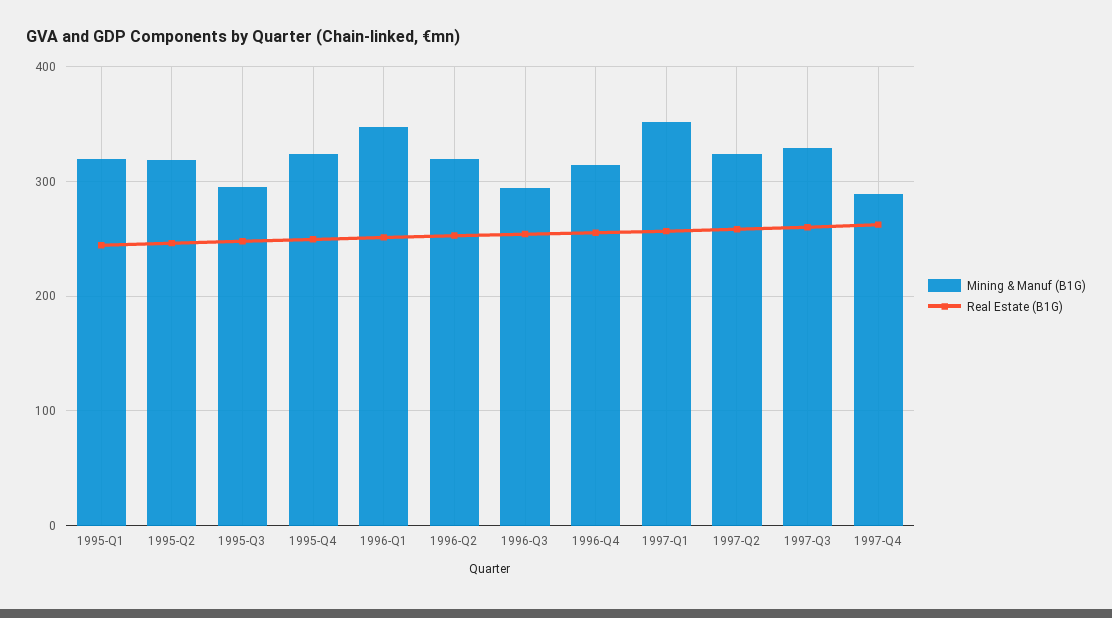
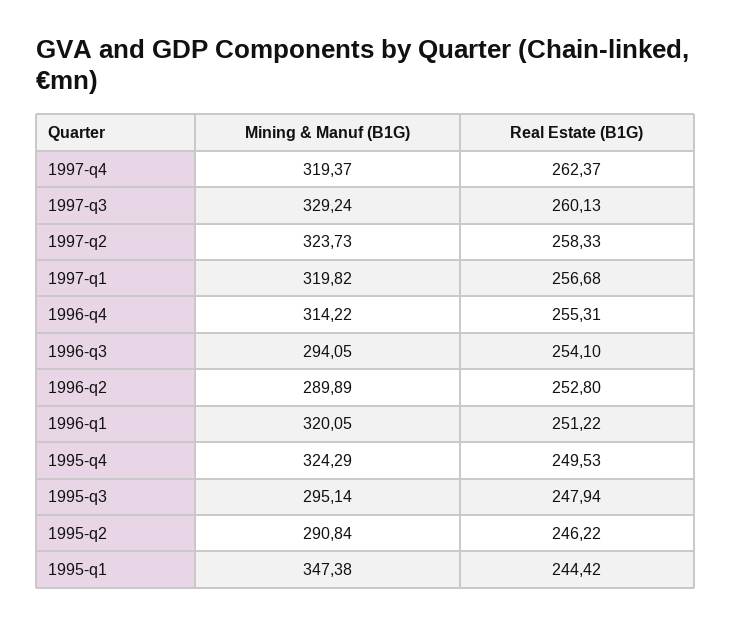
  {
    "Mining & Manuf (B1G)": {
-     "1995-Q1": 320,
+     "1995-Q1": 347.38,
-     "1995-Q2": 320,
+     "1995-Q2": 290.84,
      "1995-Q3": 295.14,
      "1995-Q4": 324.29,
-     "1996-Q1": 350,
+     "1996-Q1": 320.05,
-     "1996-Q2": 320,
+     "1996-Q2": 289.89,
      "1996-Q3": 294.05,
      "1996-Q4": 314.22,
-     "1997-Q1": 350,
+     "1997-Q1": 319.82,
      "1997-Q2": 323.73,
      "1997-Q3": 329.24,
-     "1997-Q4": 290
+     "1997-Q4": 319.37
    },
    "Real Estate (B1G)": {
      "1995-Q1": 244.42,
      "1995-Q2": 246.22,
      "1995-Q3": 247.94,
      "1995-Q4": 249.53,
      "1996-Q1": 251.22,
      "1996-Q2": 252.8,
      "1996-Q3": 254.1,
      "1996-Q4": 255.31,
      "1997-Q1": 256.68,
      "1997-Q2": 258.33,
      "1997-Q3": 260.13,
      "1997-Q4": 262.37
    }
  }

